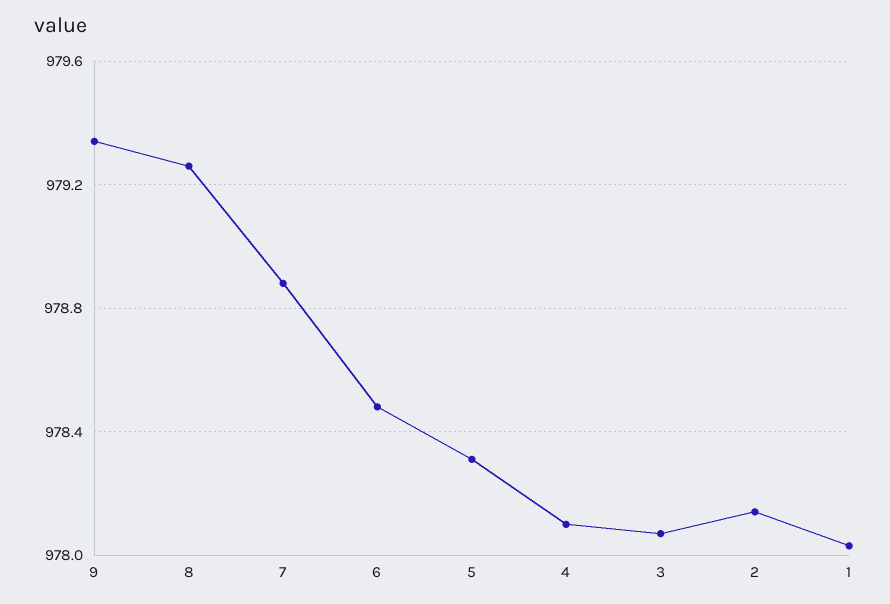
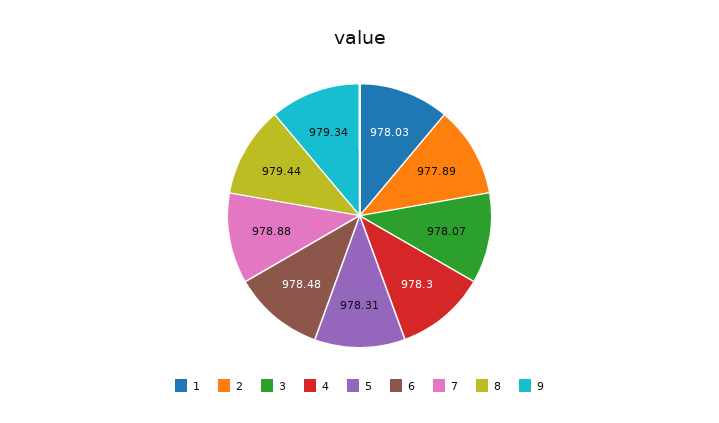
  {
    "9": 979.34,
-   "8": 979.25,
+   "8": 979.44,
    "7": 978.88,
    "6": 978.48,
    "5": 978.31,
-   "4": 978.1,
+   "4": 978.3,
    "3": 978.07,
-   "2": 978.15,
+   "2": 977.89,
    "1": 978.03
  }

